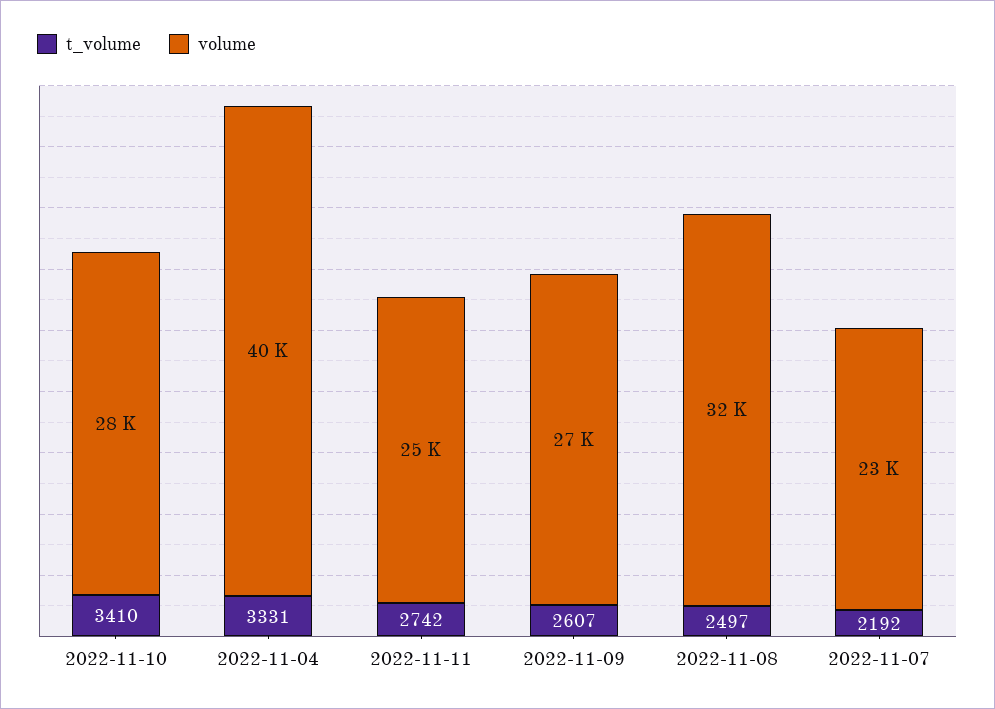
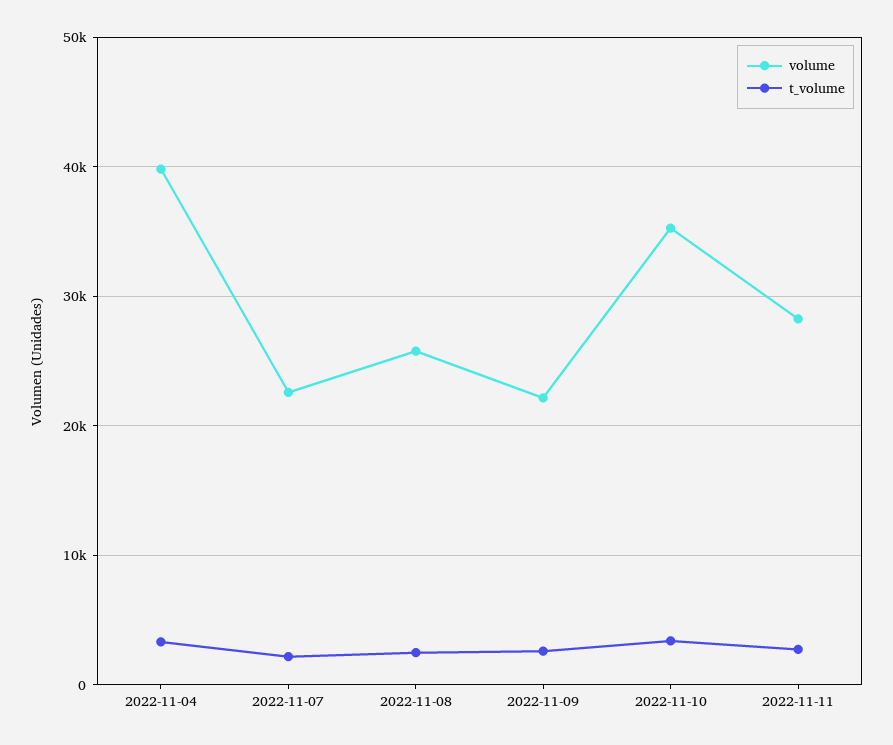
  {
    "t_volume": {
      "2022-11-10": 3410,
      "2022-11-04": 3331,
      "2022-11-11": 2742,
      "2022-11-09": 2607,
      "2022-11-08": 2497,
      "2022-11-07": 2192
    },
    "volume": {
-     "2022-11-10": 28000,
+     "2022-11-10": 35000,
      "2022-11-04": 40000,
-     "2022-11-11": 25000,
+     "2022-11-11": 28000,
-     "2022-11-09": 27000,
+     "2022-11-09": 22000,
-     "2022-11-08": 32000,
+     "2022-11-08": 26000,
      "2022-11-07": 23000
    }
  }

